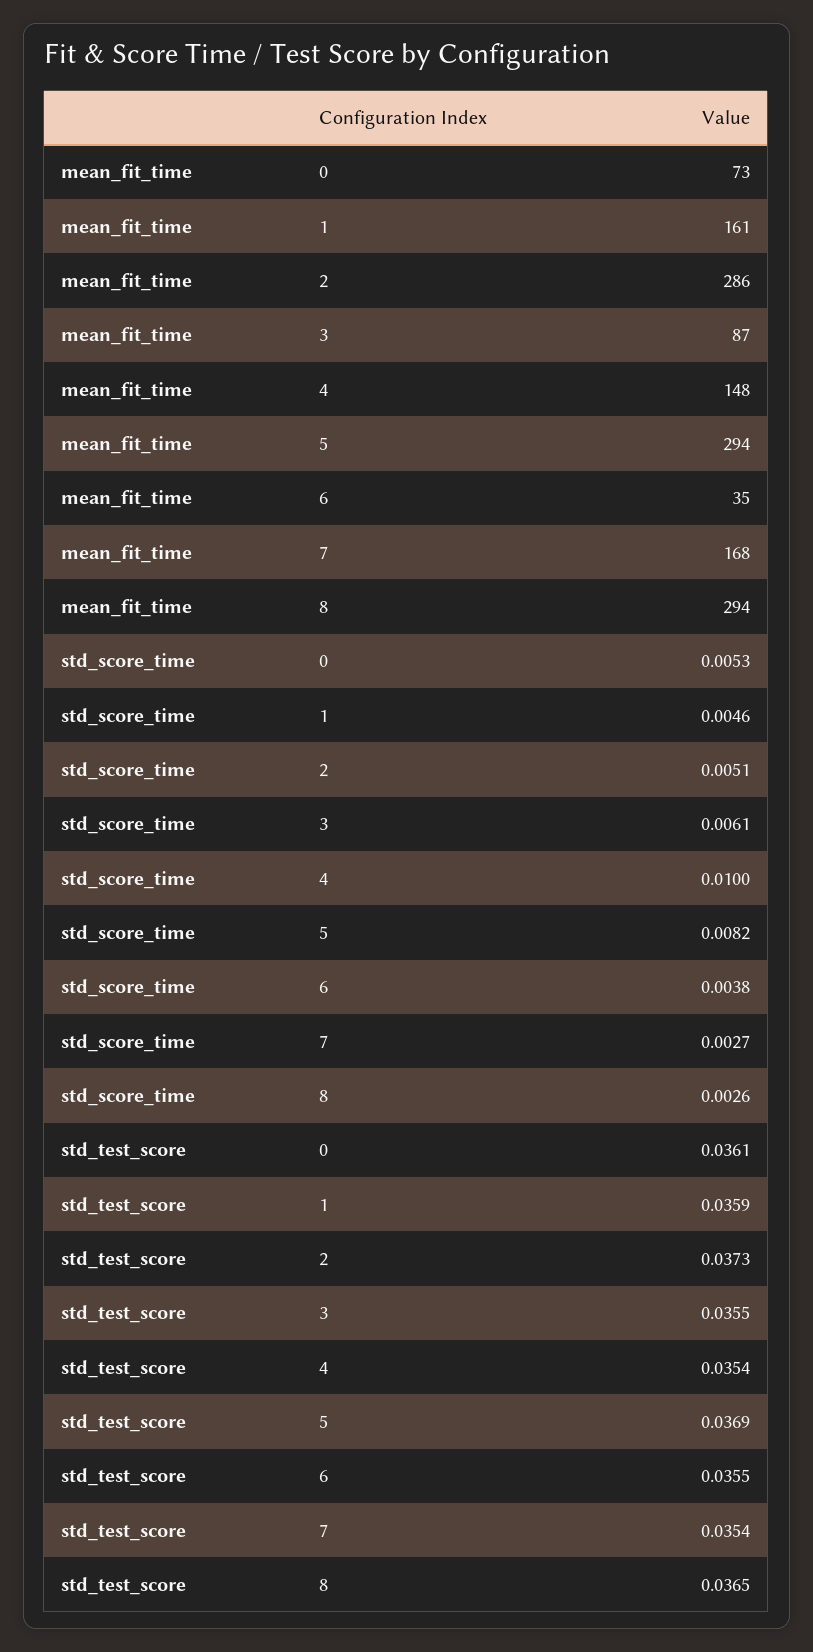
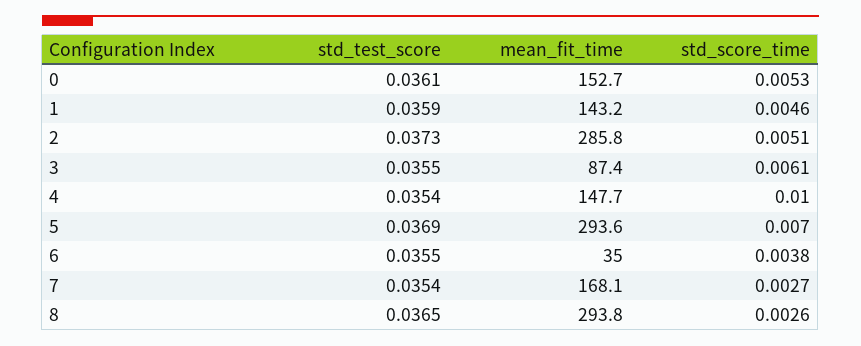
  {
    "mean_fit_time": {
-     "0": 73,
+     "0": 152.7,
-     "1": 161,
+     "1": 143.2,
      "2": 285.8,
      "3": 87.4,
      "4": 147.7,
      "5": 293.6,
      "6": 35,
      "7": 168.1,
      "8": 293.8
    },
    "std_score_time": {
      "0": 0.0053,
      "1": 0.0046,
      "2": 0.0051,
      "3": 0.0061,
      "4": 0.01,
-     "5": 0.0082,
+     "5": 0.007,
      "6": 0.0038,
      "7": 0.0027,
      "8": 0.0026
    },
    "std_test_score": {
      "0": 0.0361,
      "1": 0.0359,
      "2": 0.0373,
      "3": 0.0355,
      "4": 0.0354,
      "5": 0.0369,
      "6": 0.0355,
      "7": 0.0354,
      "8": 0.0365
    }
  }

